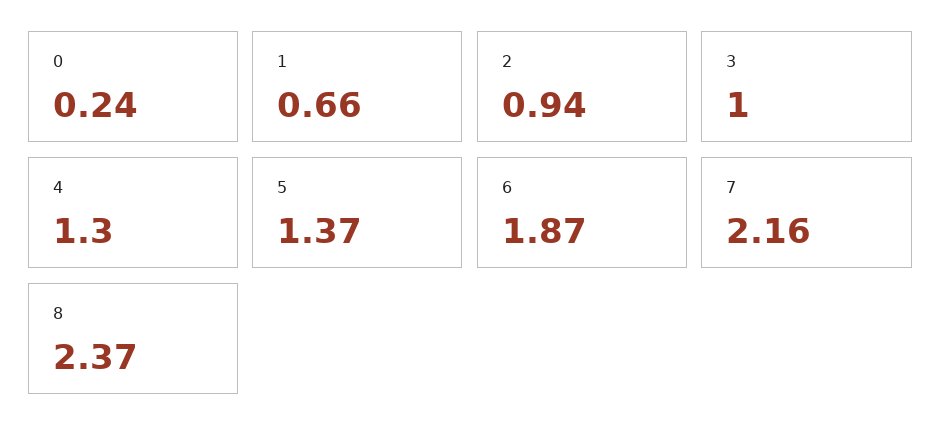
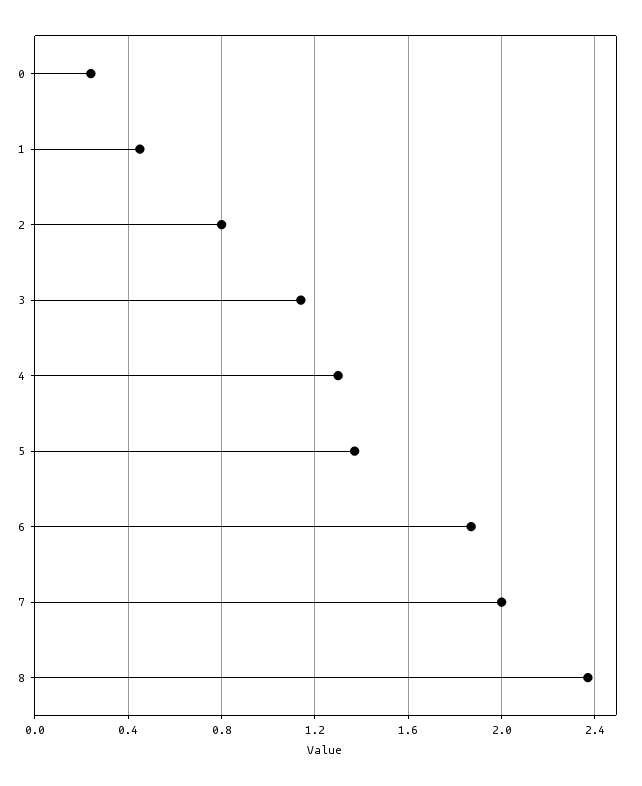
  {
    "0": 0.24,
-   "1": 0.66,
+   "1": 0.45,
-   "2": 0.94,
+   "2": 0.8,
-   "3": 1,
+   "3": 1.15,
    "4": 1.3,
    "5": 1.37,
    "6": 1.87,
-   "7": 2.16,
+   "7": 2,
    "8": 2.37
  }

